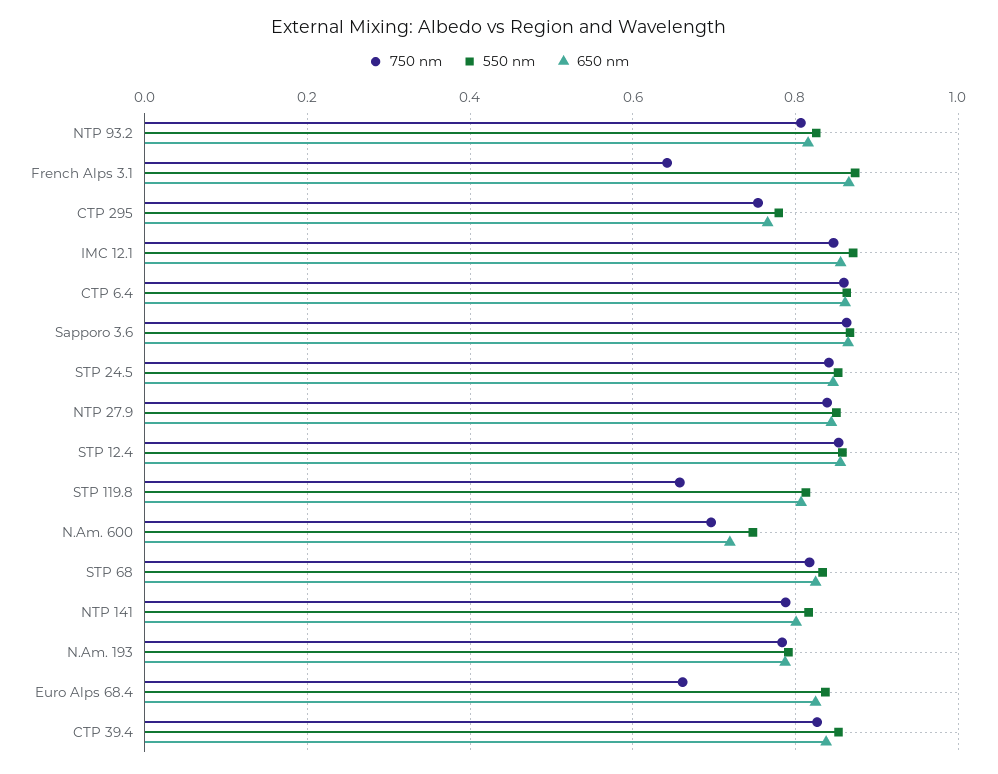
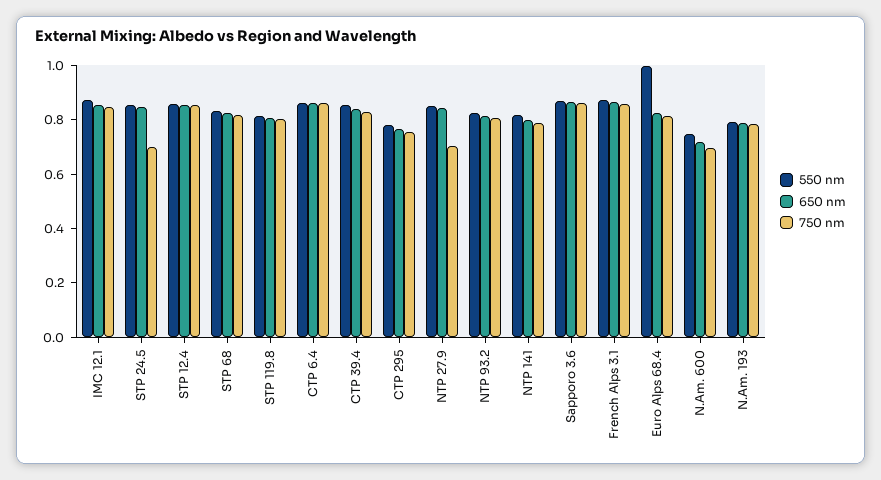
  {
    "750 nm": {
      "NTP 93.2": 0.8,
-     "French Alps 3.1": 0.64,
+     "French Alps 3.1": 0.85,
      "CTP 295": 0.76,
      "IMC 12.1": 0.84,
      "CTP 6.4": 0.86,
      "Sapporo 3.6": 0.86,
-     "STP 24.5": 0.84,
+     "STP 24.5": 0.7,
-     "NTP 27.9": 0.84,
+     "NTP 27.9": 0.7,
      "STP 12.4": 0.86,
-     "STP 119.8": 0.66,
+     "STP 119.8": 0.8,
      "N.Am. 600": 0.7,
      "STP 68": 0.82,
      "NTP 141": 0.78,
      "N.Am. 193": 0.78,
-     "Euro Alps 68.4": 0.66,
+     "Euro Alps 68.4": 0.8,
      "CTP 39.4": 0.82
    },
    "550 nm": {
      "NTP 93.2": 0.82,
      "French Alps 3.1": 0.88,
      "CTP 295": 0.78,
      "IMC 12.1": 0.88,
      "CTP 6.4": 0.86,
      "Sapporo 3.6": 0.86,
      "STP 24.5": 0.86,
      "NTP 27.9": 0.86,
      "STP 12.4": 0.86,
      "STP 119.8": 0.82,
      "N.Am. 600": 0.74,
      "STP 68": 0.84,
      "NTP 141": 0.82,
      "N.Am. 193": 0.8,
-     "Euro Alps 68.4": 0.84,
+     "Euro Alps 68.4": 1,
      "CTP 39.4": 0.86
    },
    "650 nm": {
      "NTP 93.2": 0.82,
      "French Alps 3.1": 0.86,
      "CTP 295": 0.76,
      "IMC 12.1": 0.86,
      "CTP 6.4": 0.86,
      "Sapporo 3.6": 0.86,
      "STP 24.5": 0.84,
      "NTP 27.9": 0.84,
      "STP 12.4": 0.86,
      "STP 119.8": 0.8,
      "N.Am. 600": 0.72,
      "STP 68": 0.82,
      "NTP 141": 0.8,
      "N.Am. 193": 0.78,
      "Euro Alps 68.4": 0.82,
      "CTP 39.4": 0.84
    }
  }

